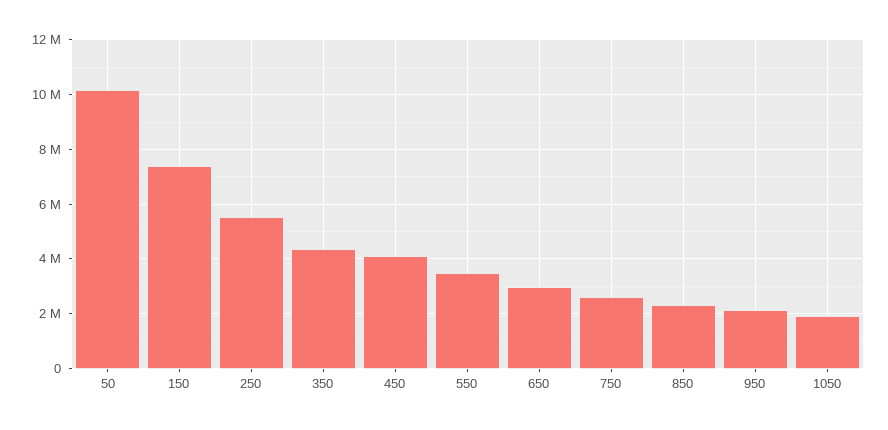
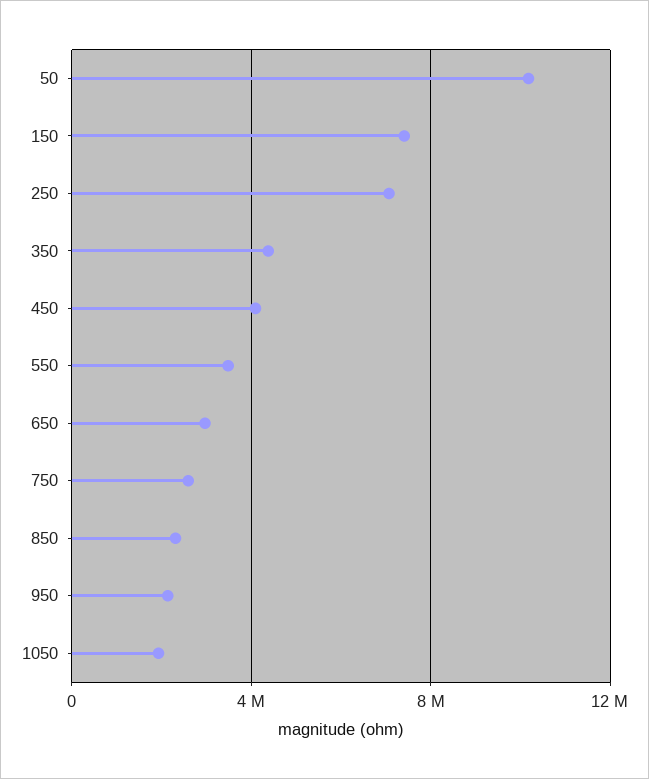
  {
    "50": 10250000,
    "150": 7500000,
-   "250": 5500000,
+   "250": 7000000,
    "350": 4500000,
    "450": 4000000,
    "550": 3500000,
    "650": 3000000,
    "750": 2500000,
    "850": 2250000,
    "950": 2250000,
    "1050": 2000000
  }

